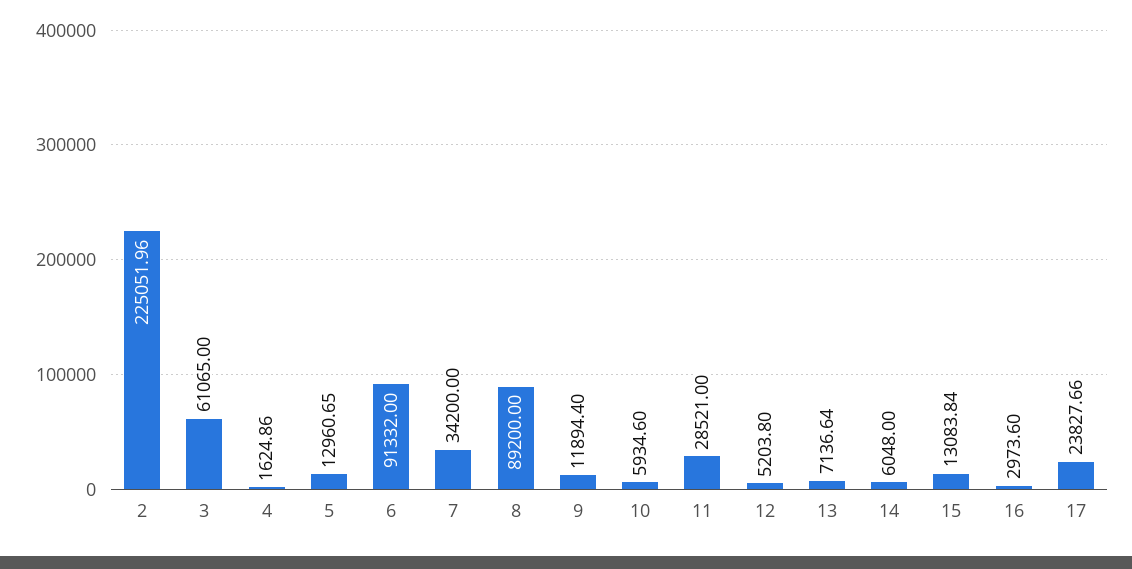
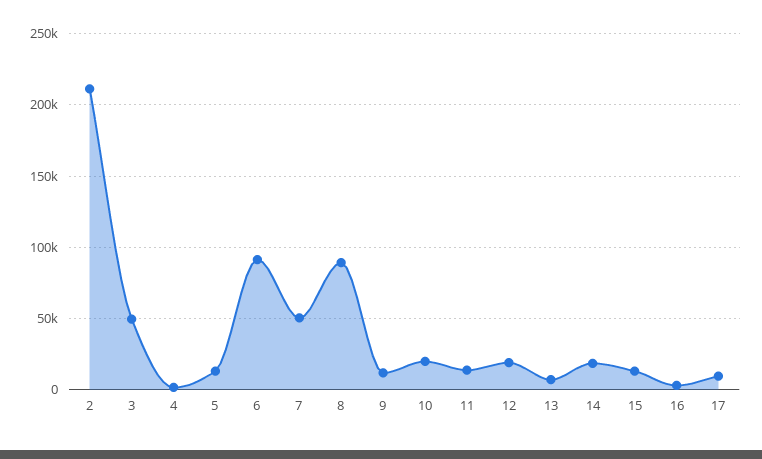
  {
-   "2": 225051.96,
+   "2": 210000,
-   "3": 61065,
+   "3": 50000,
    "4": 1624.86,
    "5": 12960.65,
    "6": 91332,
-   "7": 34200,
+   "7": 50000,
    "8": 89200,
    "9": 11894.4,
-   "10": 5934.6,
+   "10": 20000,
-   "11": 28521,
+   "11": 15000,
-   "12": 5203.8,
+   "12": 20000,
    "13": 7136.64,
-   "14": 6048,
+   "14": 20000,
    "15": 13083.84,
    "16": 2973.6,
-   "17": 23827.66
+   "17": 10000
  }

